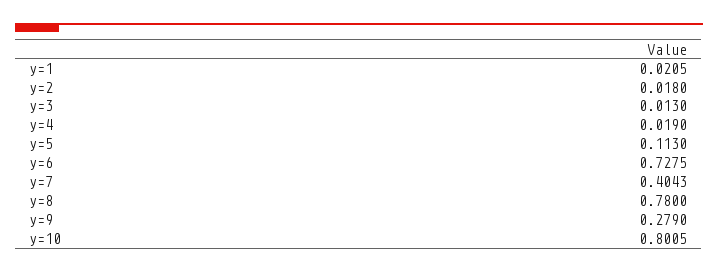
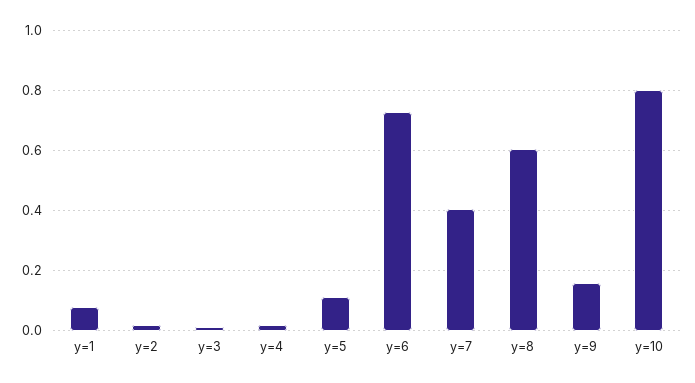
  {
-   "y=1": 0.0205,
+   "y=1": 0.08,
    "y=2": 0.018,
    "y=3": 0.013,
    "y=4": 0.019,
    "y=5": 0.113,
    "y=6": 0.7275,
    "y=7": 0.4043,
-   "y=8": 0.78,
+   "y=8": 0.6,
-   "y=9": 0.279,
+   "y=9": 0.16,
    "y=10": 0.8005
  }

